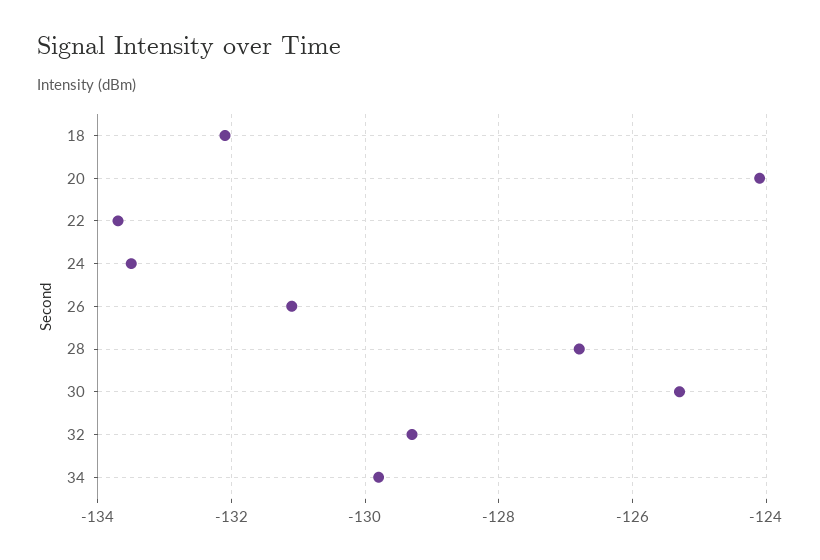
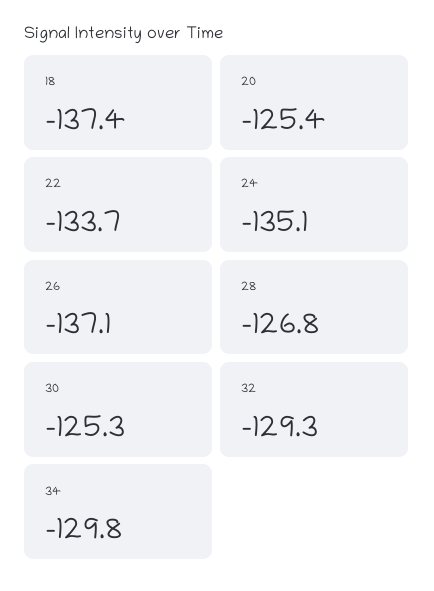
  {
-   "18": -132,
+   "18": -137.4,
-   "20": -124,
+   "20": -125.4,
    "22": -133.7,
-   "24": -133.5,
+   "24": -135.1,
-   "26": -131,
+   "26": -137.1,
    "28": -126.8,
    "30": -125.3,
    "32": -129.3,
    "34": -129.8
  }

